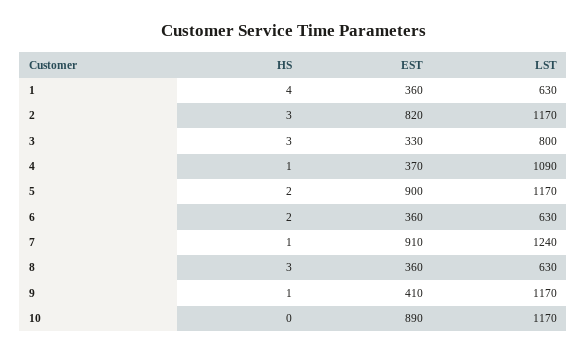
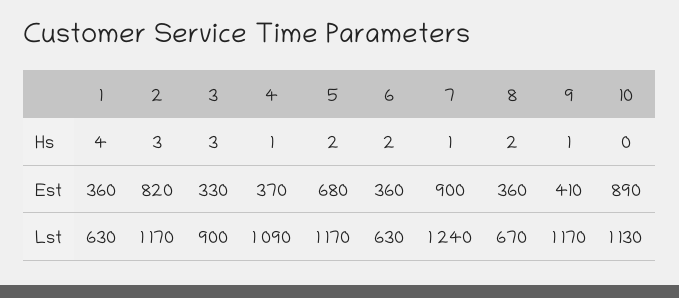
  {
    "HS": {
      "1": 4,
      "2": 3,
      "3": 3,
      "4": 1,
      "5": 2,
      "6": 2,
      "7": 1,
-     "8": 3,
+     "8": 2,
      "9": 1,
      "10": 0
    },
    "EST": {
      "1": 360,
      "2": 820,
      "3": 330,
      "4": 370,
-     "5": 900,
+     "5": 680,
      "6": 360,
-     "7": 910,
+     "7": 900,
      "8": 360,
      "9": 410,
      "10": 890
    },
    "LST": {
      "1": 630,
      "2": 1170,
-     "3": 800,
+     "3": 900,
      "4": 1090,
      "5": 1170,
      "6": 630,
      "7": 1240,
-     "8": 630,
+     "8": 670,
      "9": 1170,
-     "10": 1170
+     "10": 1130
    }
  }

